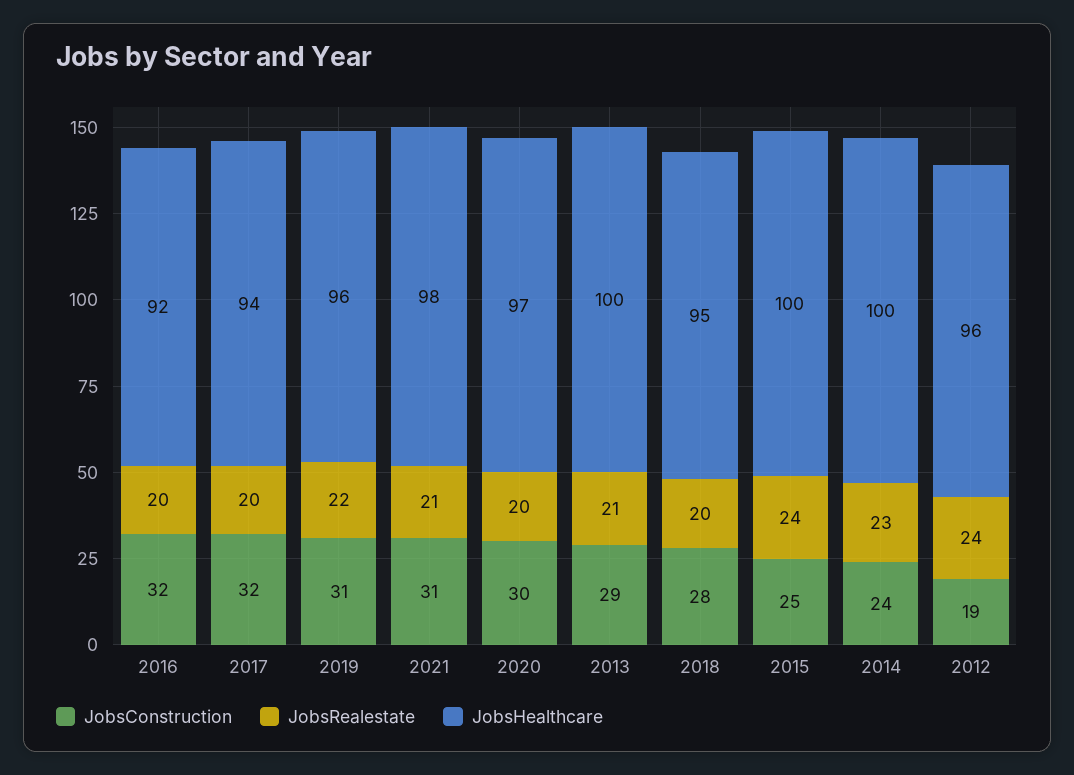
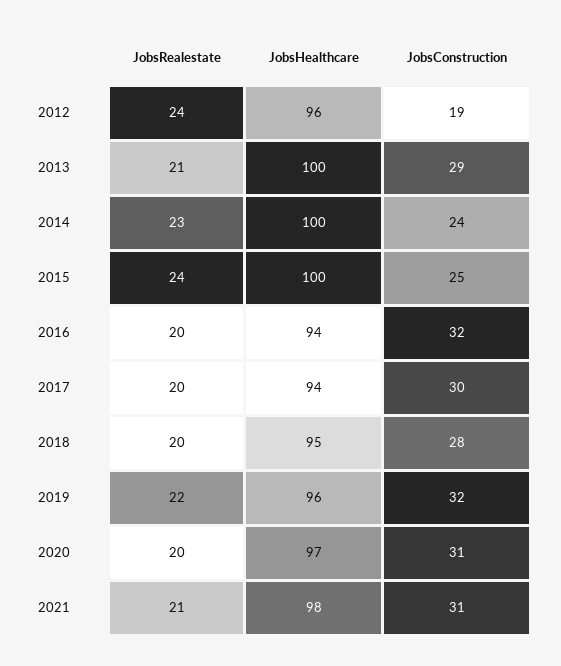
  {
    "JobsConstruction": {
      "2016": 32,
-     "2017": 32,
+     "2017": 30,
-     "2019": 31,
+     "2019": 32,
      "2021": 31,
-     "2020": 30,
+     "2020": 31,
      "2013": 29,
      "2018": 28,
      "2015": 25,
      "2014": 24,
      "2012": 19
    },
    "JobsRealestate": {
      "2016": 20,
      "2017": 20,
      "2019": 22,
      "2021": 21,
      "2020": 20,
      "2013": 21,
      "2018": 20,
      "2015": 24,
      "2014": 23,
      "2012": 24
    },
    "JobsHealthcare": {
-     "2016": 92,
+     "2016": 94,
      "2017": 94,
      "2019": 96,
      "2021": 98,
      "2020": 97,
      "2013": 100,
      "2018": 95,
      "2015": 100,
      "2014": 100,
      "2012": 96
    }
  }

